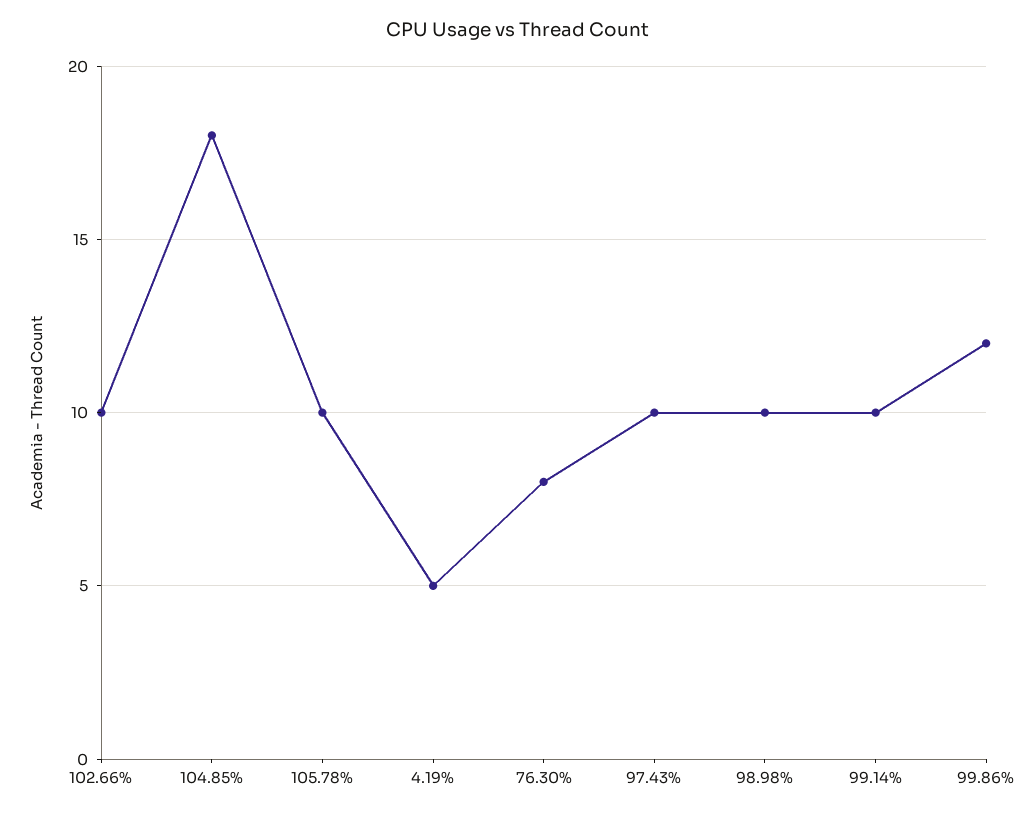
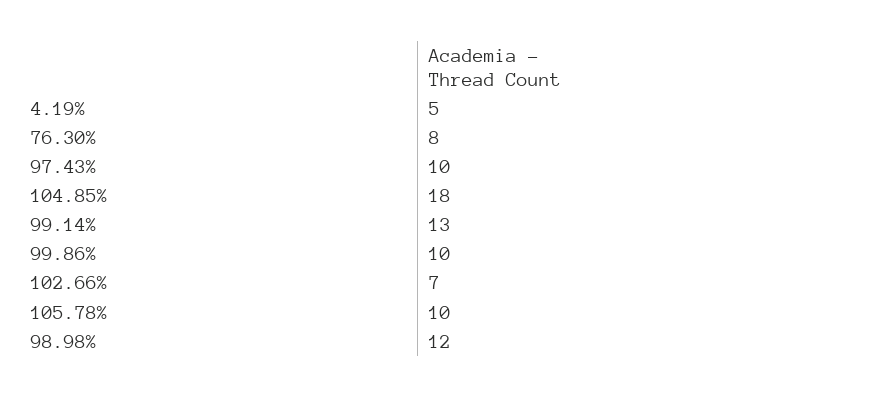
  {
-   "102.66%": 10,
+   "102.66%": 7,
    "104.85%": 18,
    "105.78%": 10,
    "4.19%": 5,
    "76.30%": 8,
    "97.43%": 10,
-   "98.98%": 10,
+   "98.98%": 12,
-   "99.14%": 10,
+   "99.14%": 13,
-   "99.86%": 12
+   "99.86%": 10
  }

